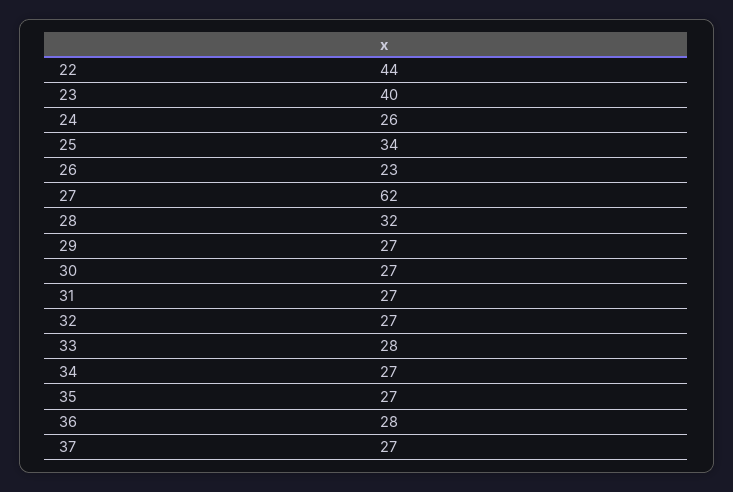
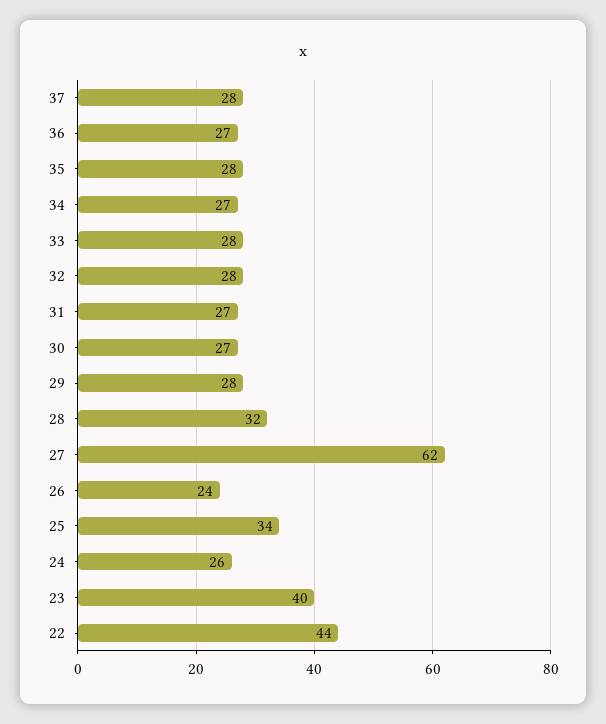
  {
    "22": 44,
    "23": 40,
    "24": 26,
    "25": 34,
-   "26": 23,
+   "26": 24,
    "27": 62,
    "28": 32,
-   "29": 27,
+   "29": 28,
    "30": 27,
    "31": 27,
-   "32": 27,
+   "32": 28,
    "33": 28,
    "34": 27,
-   "35": 27,
+   "35": 28,
-   "36": 28,
+   "36": 27,
-   "37": 27
+   "37": 28
  }

